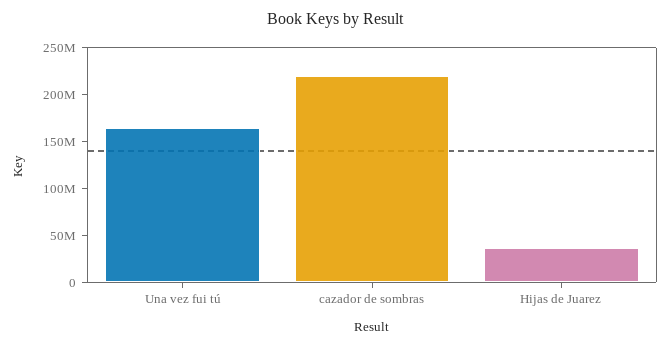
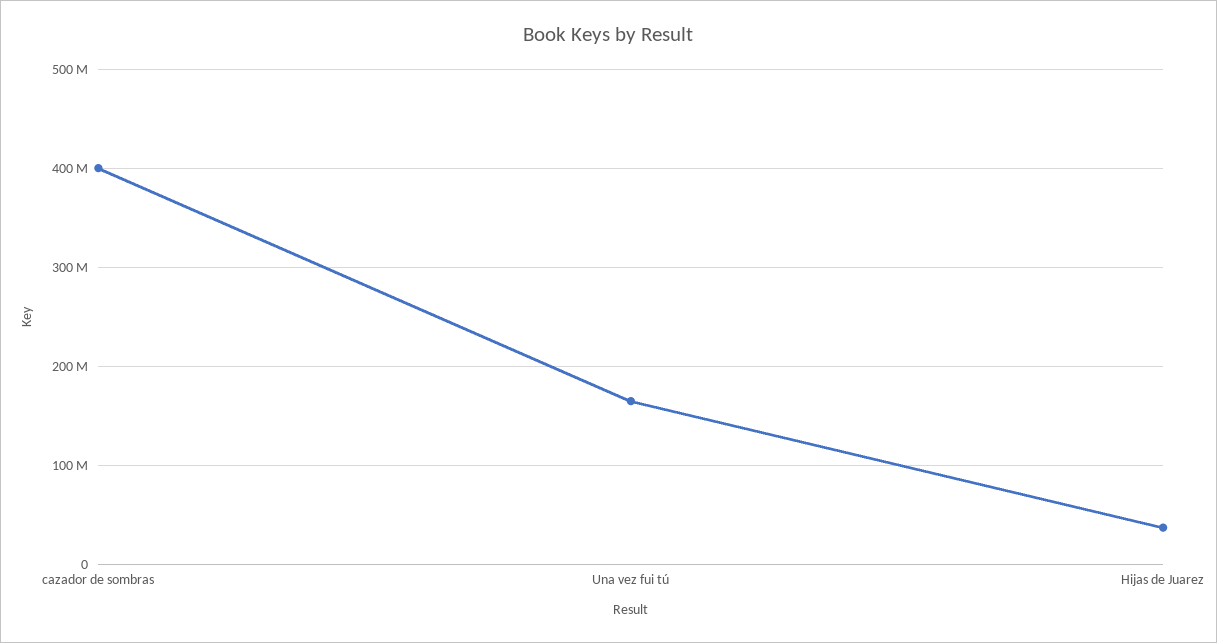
  {
    "Una vez fui tú": 160000000,
-   "cazador de sombras": 220000000,
+   "cazador de sombras": 400000000,
    "Hijas de Juarez": 40000000
  }

